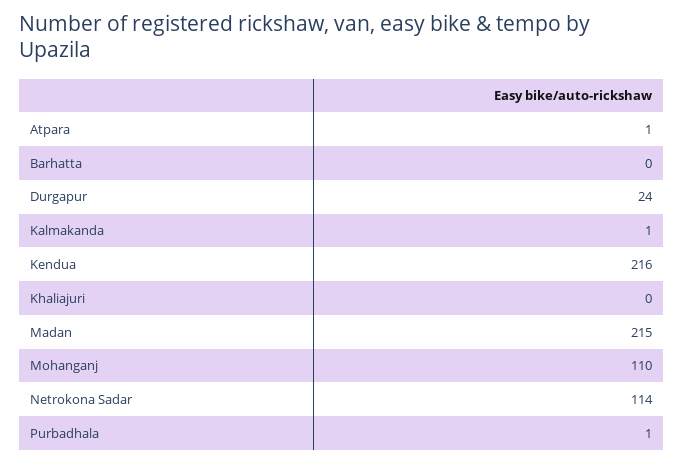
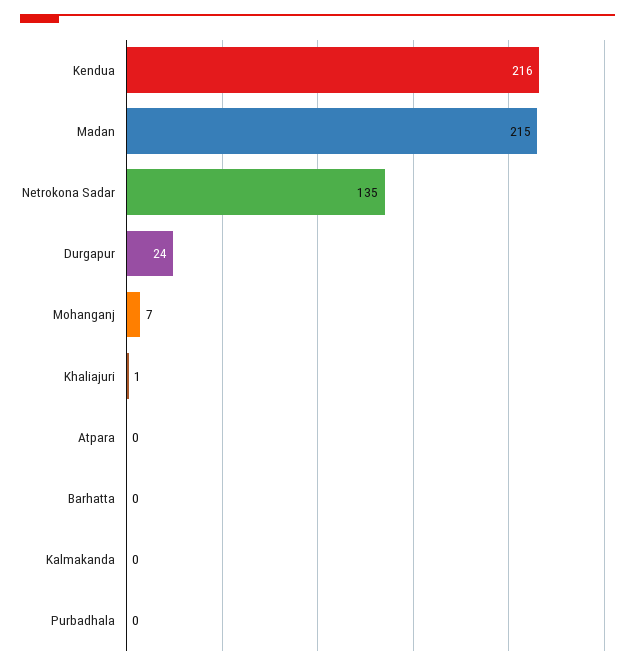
  {
-   "Atpara": 1,
+   "Atpara": 0,
    "Barhatta": 0,
    "Durgapur": 24,
-   "Kalmakanda": 1,
+   "Kalmakanda": 0,
    "Kendua": 216,
-   "Khaliajuri": 0,
+   "Khaliajuri": 1,
    "Madan": 215,
-   "Mohanganj": 110,
+   "Mohanganj": 7,
-   "Netrokona Sadar": 114,
+   "Netrokona Sadar": 135,
-   "Purbadhala": 1
+   "Purbadhala": 0
  }

